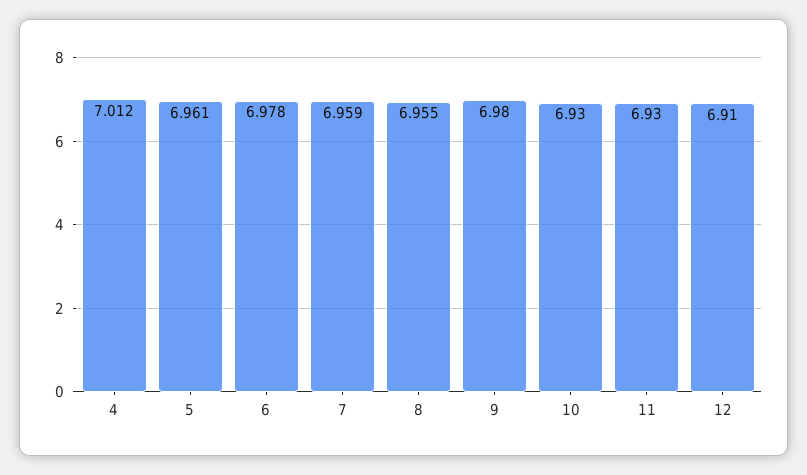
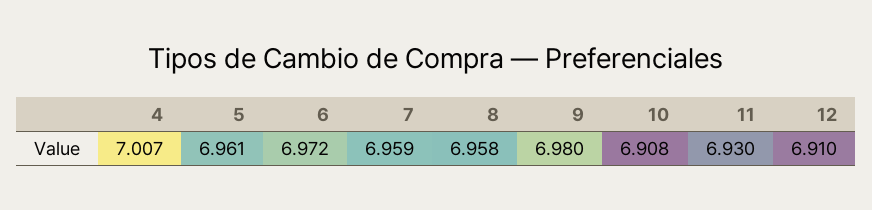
  {
-   "4": 7.012,
+   "4": 7.007,
    "5": 6.961,
-   "6": 6.978,
+   "6": 6.972,
    "7": 6.959,
-   "8": 6.955,
+   "8": 6.958,
    "9": 6.98,
-   "10": 6.93,
+   "10": 6.908,
    "11": 6.93,
    "12": 6.91
  }

